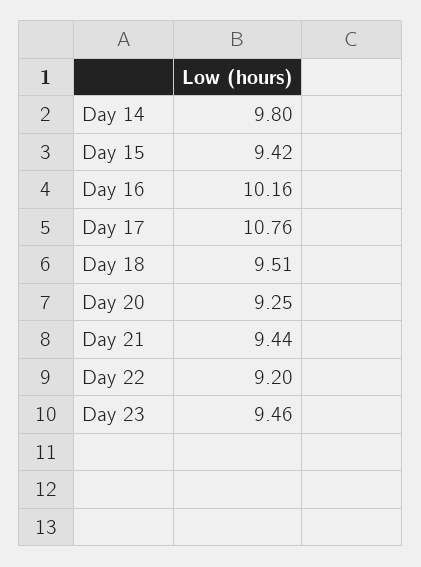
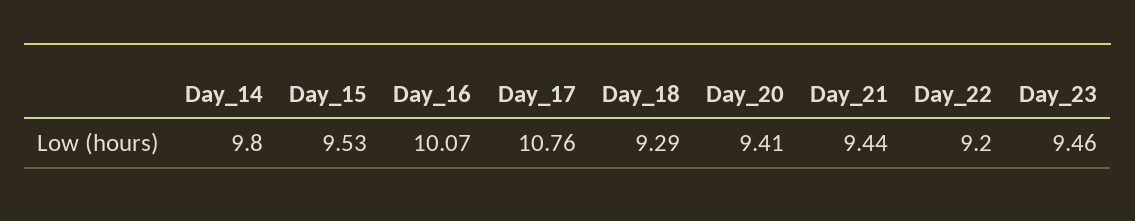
  {
    "Day 14": 9.8,
-   "Day 15": 9.42,
+   "Day 15": 9.53,
-   "Day 16": 10.16,
+   "Day 16": 10.07,
    "Day 17": 10.76,
-   "Day 18": 9.51,
+   "Day 18": 9.29,
-   "Day 20": 9.25,
+   "Day 20": 9.41,
    "Day 21": 9.44,
    "Day 22": 9.2,
    "Day 23": 9.46
  }

